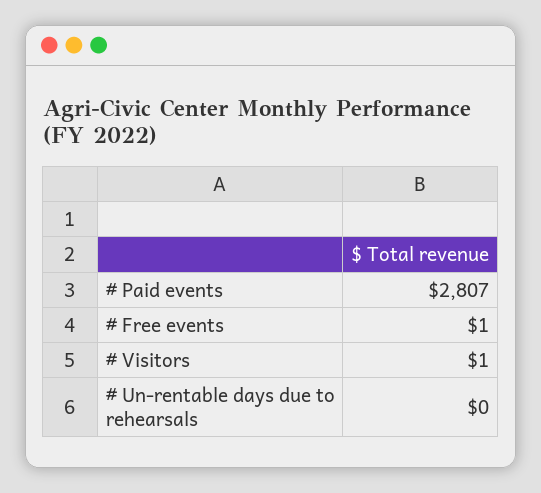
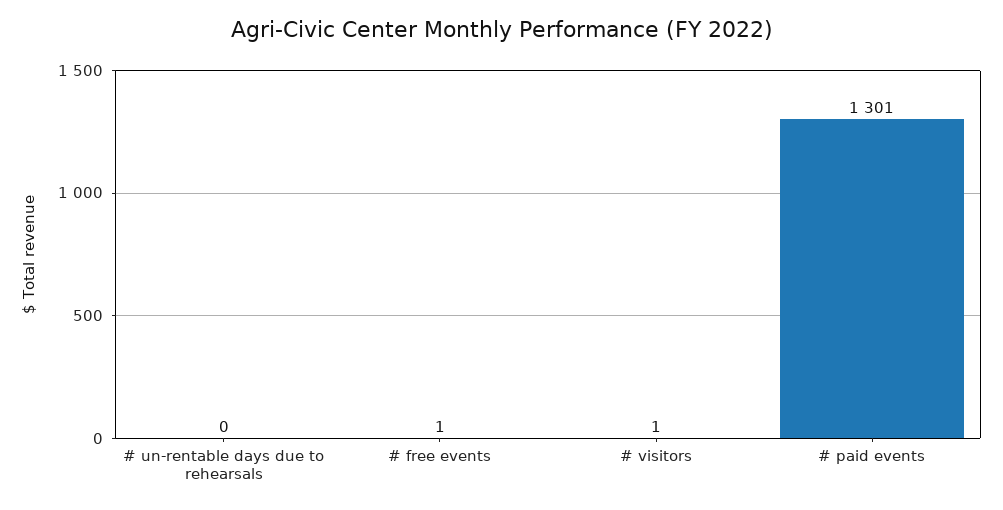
  {
-   "# Paid events": 2807,
+   "# Paid events": 1301,
    "# Free events": 1,
    "# Visitors": 1,
    "# Un-rentable days due to rehearsals": 0
  }

